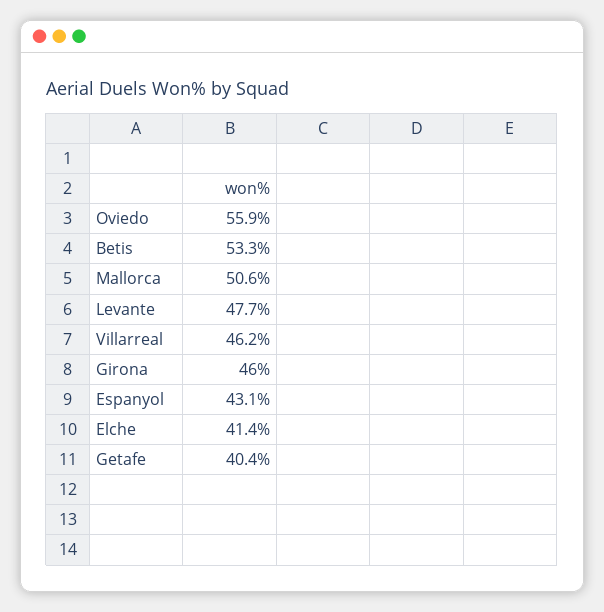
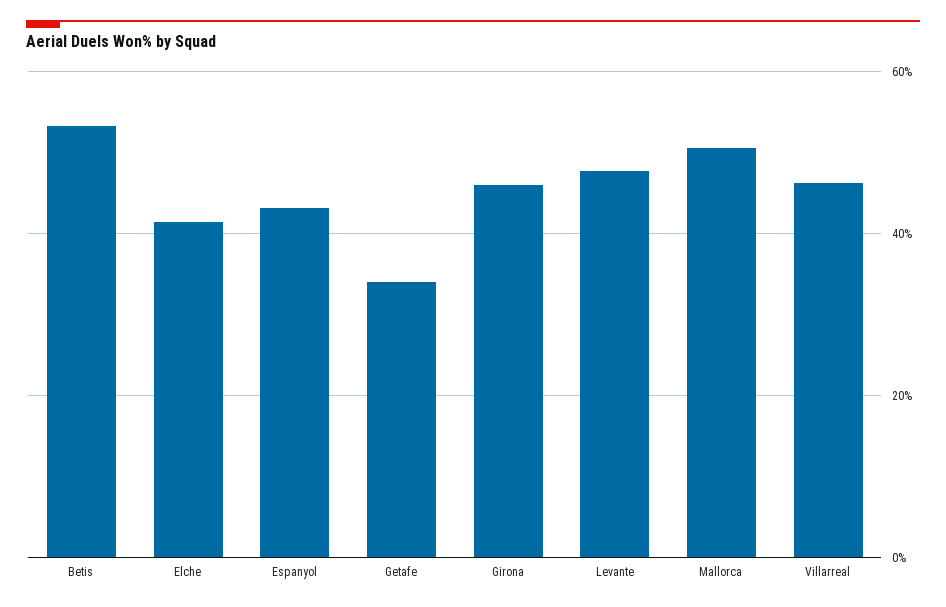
  {
-   "Oviedo": 55.9,
    "Betis": 53.3,
    "Mallorca": 50.6,
    "Levante": 47.7,
    "Villarreal": 46.2,
    "Girona": 46,
    "Espanyol": 43.1,
    "Elche": 41.4,
-   "Getafe": 40.4
+   "Getafe": 34
  }

